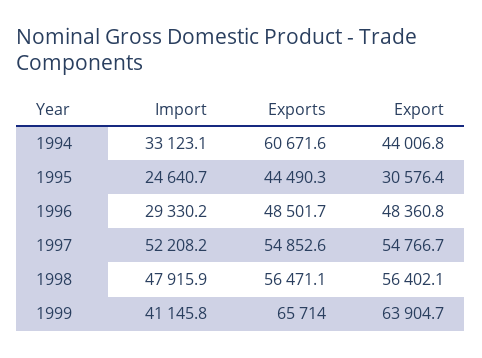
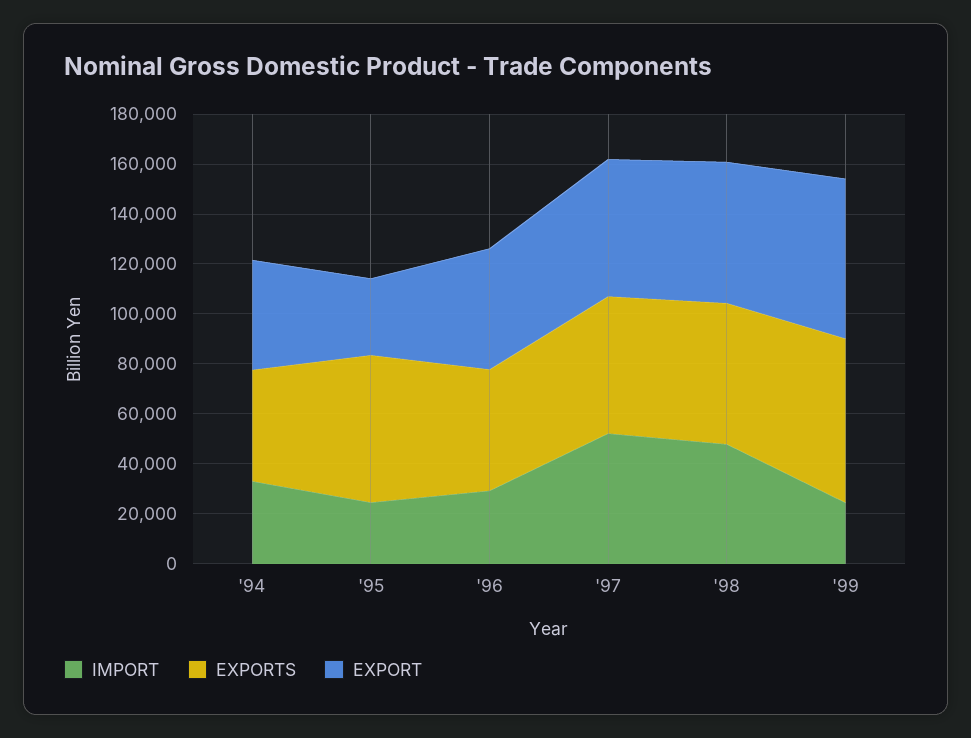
  {
    "Import": {
      "1994": 33123.1,
      "1995": 24640.7,
      "1996": 29330.2,
      "1997": 52208.2,
      "1998": 47915.9,
-     "1999": 41145.8
+     "1999": 25000
    },
    "Exports": {
-     "1994": 60671.6,
+     "1994": 45000,
-     "1995": 44490.3,
+     "1995": 60000,
      "1996": 48501.7,
      "1997": 54852.6,
      "1998": 56471.1,
      "1999": 65714
    },
    "Export": {
      "1994": 44006.8,
      "1995": 30576.4,
      "1996": 48360.8,
      "1997": 54766.7,
      "1998": 56402.1,
      "1999": 63904.7
    }
  }

